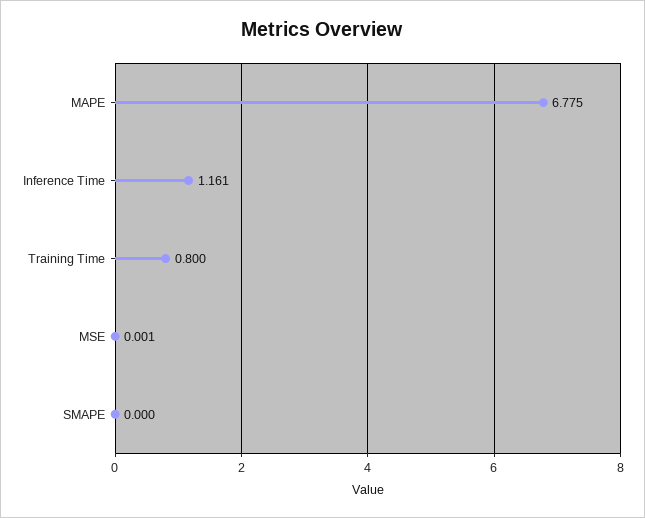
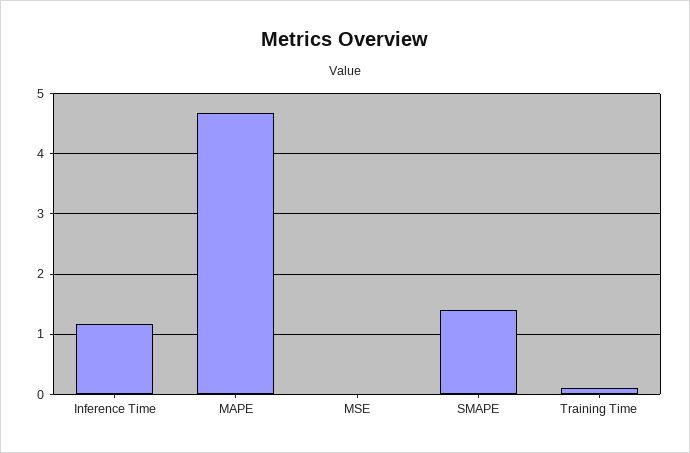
  {
-   "MAPE": 6.775,
+   "MAPE": 4.7,
    "Inference Time": 1.161,
-   "Training Time": 0.8,
+   "Training Time": 0.1,
    "MSE": 0.001,
-   "SMAPE": 0
+   "SMAPE": 1.4
  }

